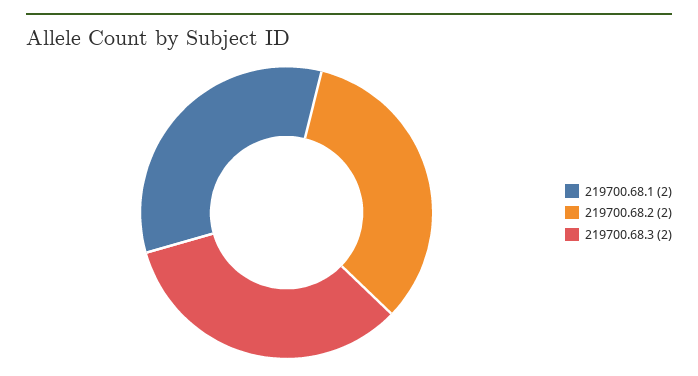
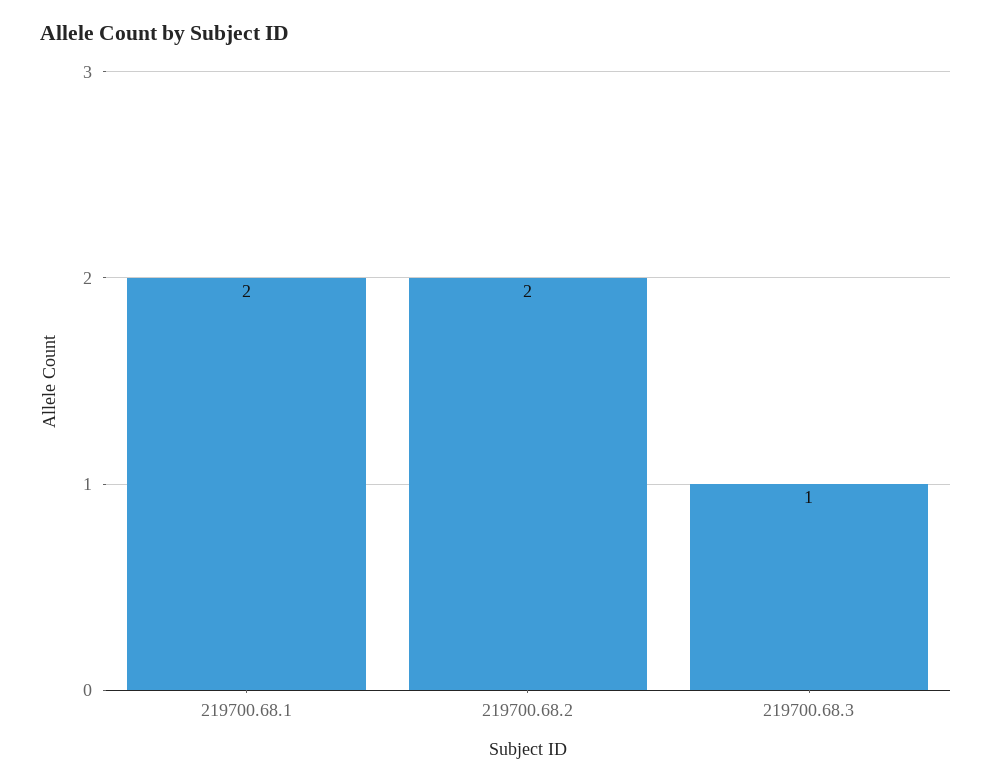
  {
    "219700.68.1": 2,
    "219700.68.2": 2,
-   "219700.68.3": 2
+   "219700.68.3": 1
  }

